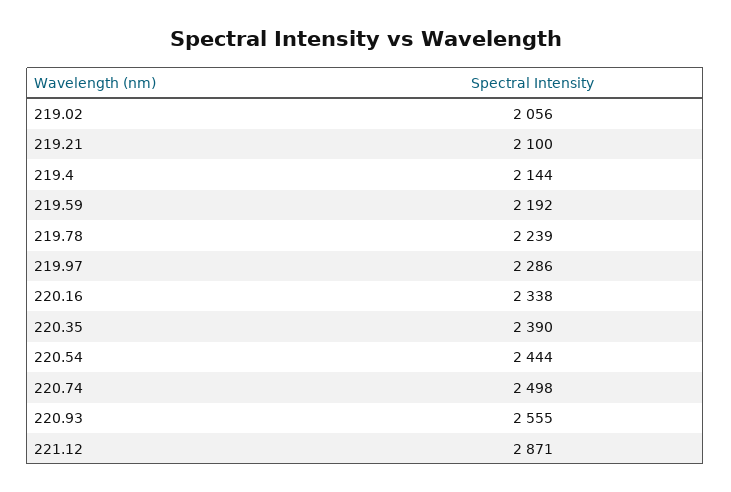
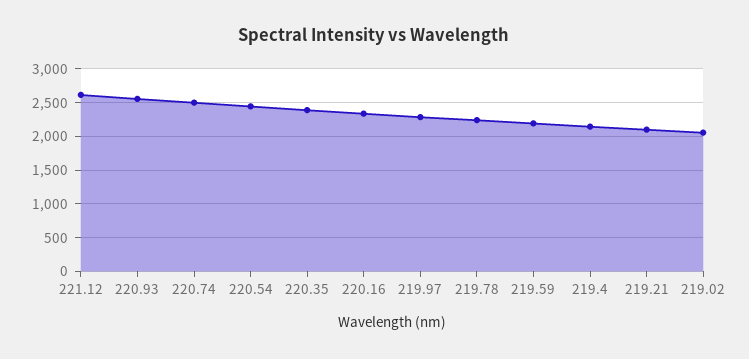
  {
    "219.02": 2056,
    "219.21": 2100,
    "219.4": 2144,
    "219.59": 2192,
    "219.78": 2239,
    "219.97": 2286,
    "220.16": 2338,
    "220.35": 2390,
    "220.54": 2444,
    "220.74": 2498,
    "220.93": 2555,
-   "221.12": 2871
+   "221.12": 2600
  }

